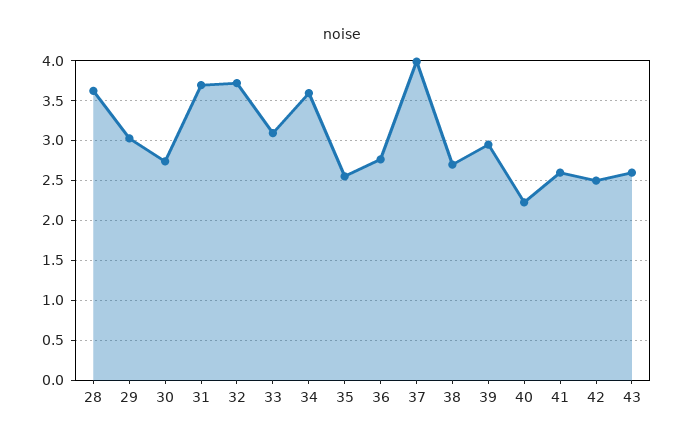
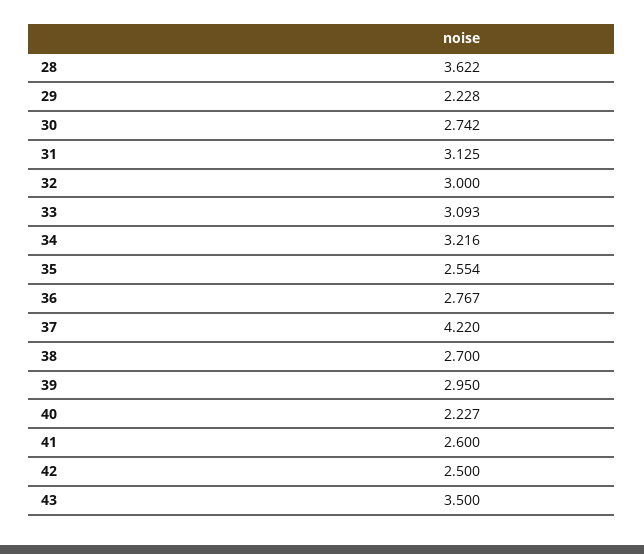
  {
    "28": 3.622,
-   "29": 3,
+   "29": 2.228,
    "30": 2.742,
-   "31": 3.7,
+   "31": 3.125,
-   "32": 3.7,
+   "32": 3,
    "33": 3.093,
-   "34": 3.6,
+   "34": 3.216,
    "35": 2.554,
    "36": 2.767,
-   "37": 4,
+   "37": 4.22,
    "38": 2.7,
    "39": 2.95,
    "40": 2.227,
    "41": 2.6,
    "42": 2.5,
-   "43": 2.6
+   "43": 3.5
  }

